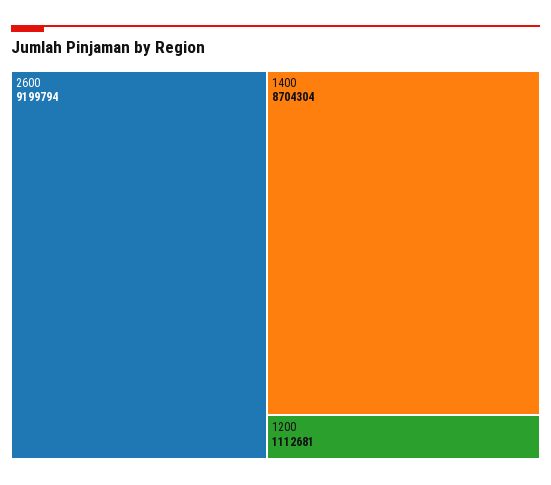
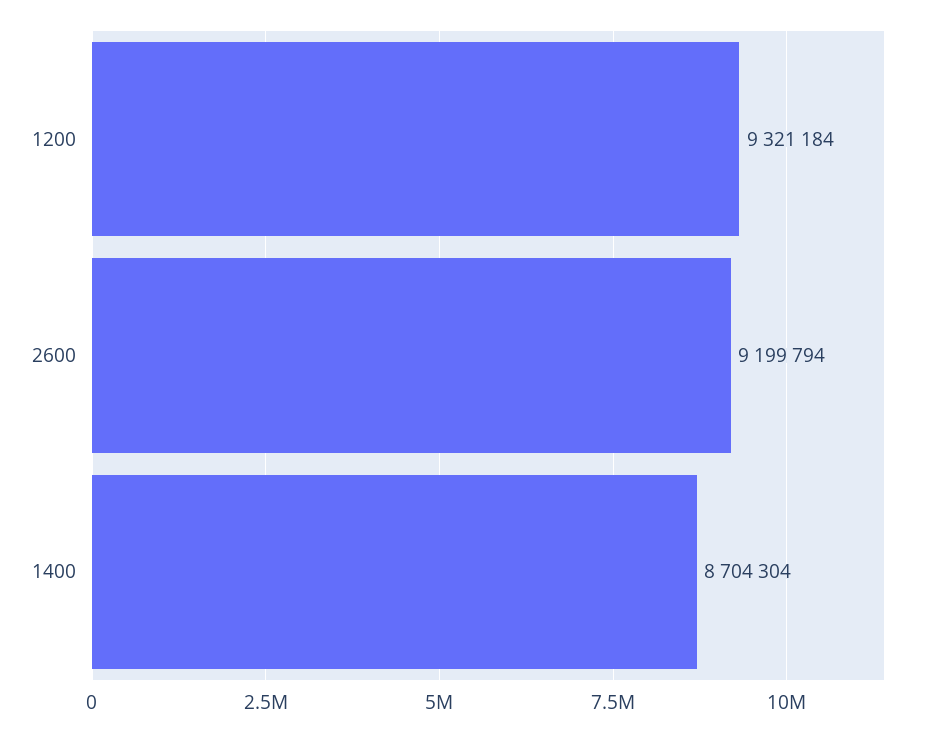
  {
    "2600": 9199794,
    "1400": 8704304,
-   "1200": 1112681
+   "1200": 9321184
  }

